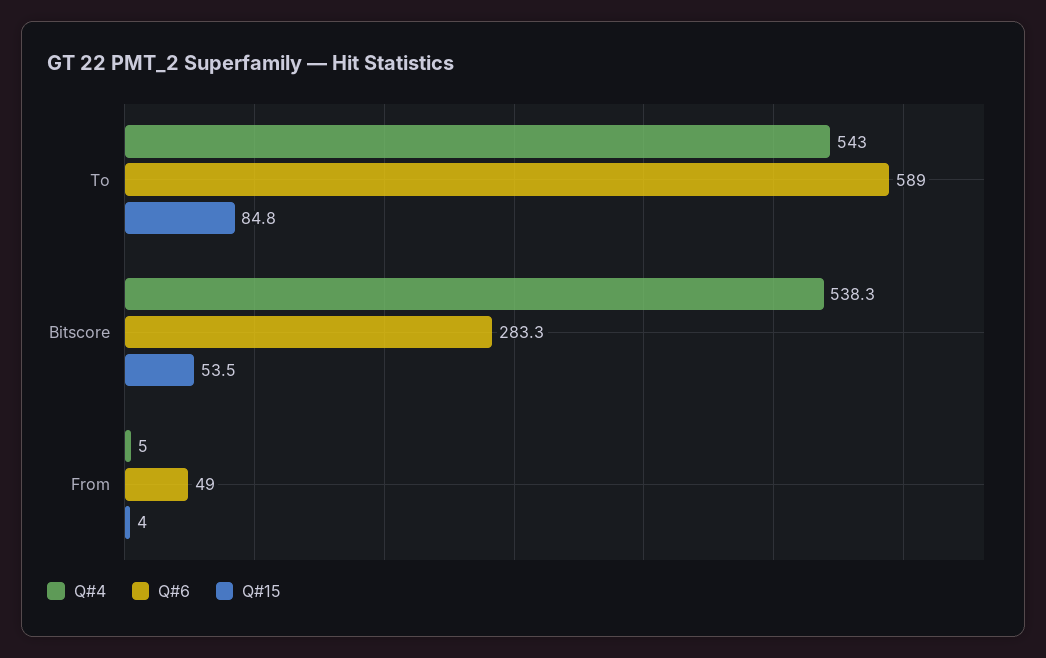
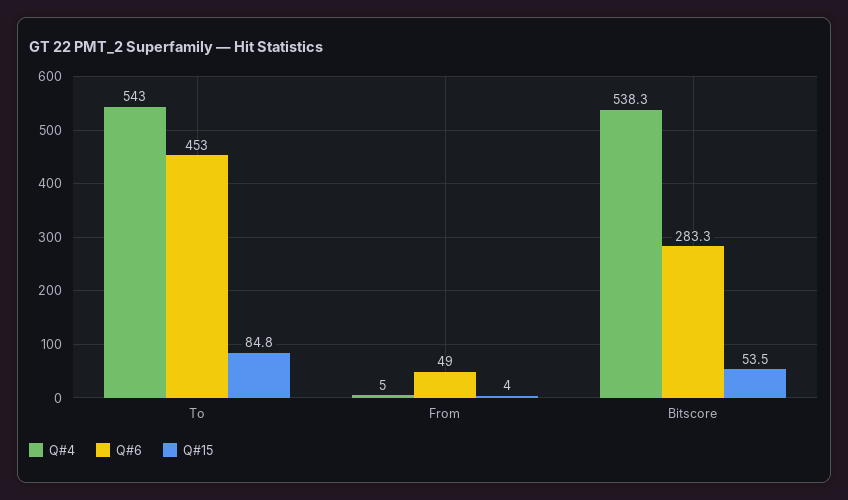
  {
    "Q#4": {
      "To": 543,
      "Bitscore": 538.3,
      "From": 5
    },
    "Q#6": {
-     "To": 589,
+     "To": 453,
      "Bitscore": 283.3,
      "From": 49
    },
    "Q#15": {
      "To": 84.8,
      "Bitscore": 53.5,
      "From": 4
    }
  }

